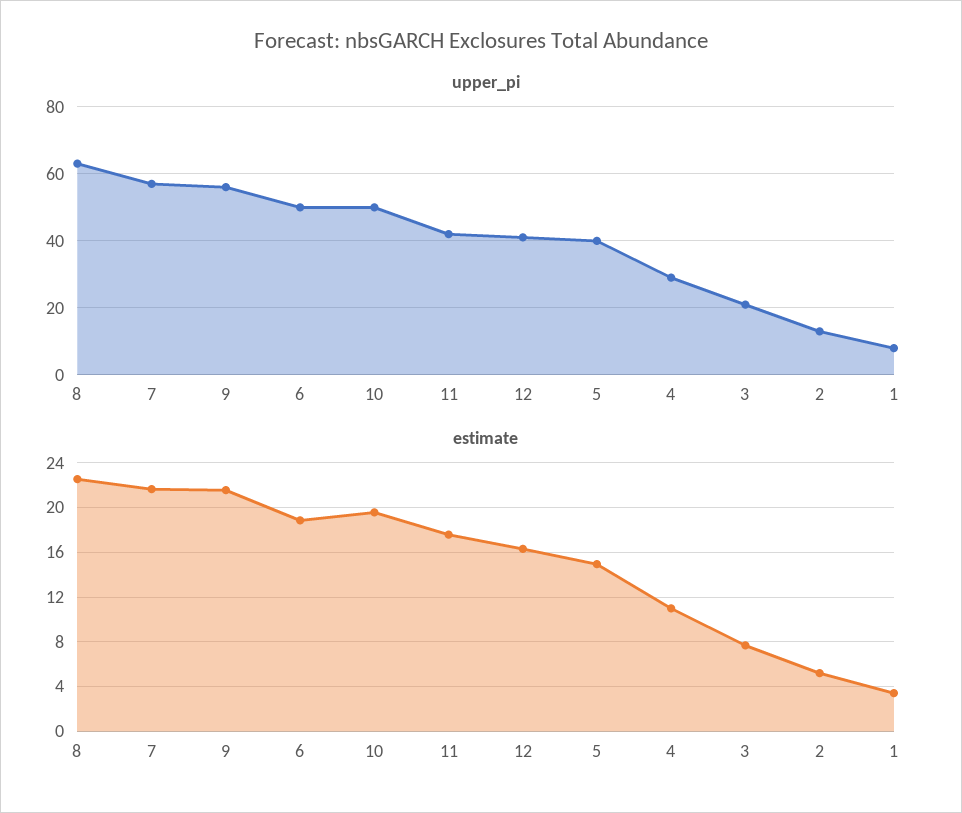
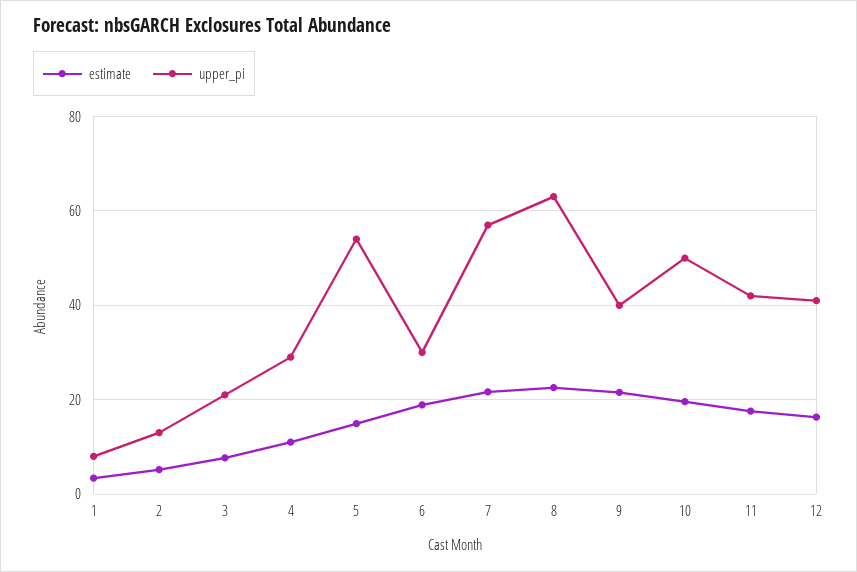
  {
    "upper_pi": {
      "8": 64,
      "7": 58,
-     "9": 55,
+     "9": 40,
-     "6": 50,
+     "6": 30,
      "10": 50,
      "11": 42,
      "12": 42,
-     "5": 40,
+     "5": 54,
      "4": 30,
      "3": 22,
      "2": 14,
      "1": 8
    },
    "estimate": {
      "8": 23,
      "7": 22,
      "9": 22,
      "6": 19,
      "10": 20,
      "11": 18,
      "12": 16,
      "5": 15,
      "4": 11,
      "3": 8,
      "2": 5,
      "1": 3
    }
  }

